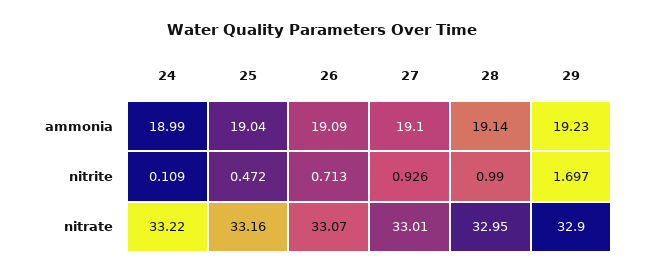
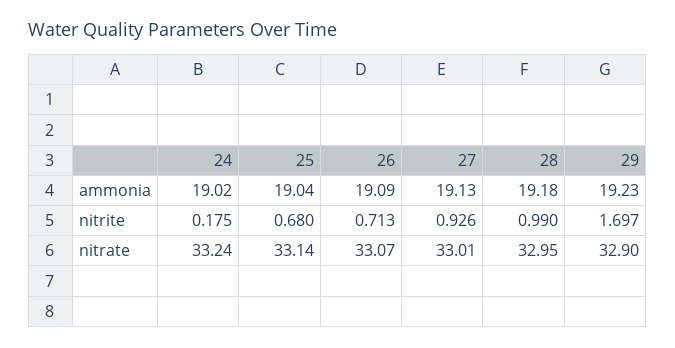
  {
    "24": {
-     "ammonia": 18.99,
+     "ammonia": 19.02,
-     "nitrite": 0.109,
+     "nitrite": 0.175,
-     "nitrate": 33.22
+     "nitrate": 33.24
    },
    "25": {
      "ammonia": 19.04,
-     "nitrite": 0.472,
+     "nitrite": 0.68,
-     "nitrate": 33.16
+     "nitrate": 33.14
    },
    "26": {
      "ammonia": 19.09,
      "nitrite": 0.713,
      "nitrate": 33.07
    },
    "27": {
-     "ammonia": 19.1,
+     "ammonia": 19.13,
      "nitrite": 0.926,
      "nitrate": 33.01
    },
    "28": {
-     "ammonia": 19.14,
+     "ammonia": 19.18,
      "nitrite": 0.99,
      "nitrate": 32.95
    },
    "29": {
      "ammonia": 19.23,
      "nitrite": 1.697,
      "nitrate": 32.9
    }
  }

